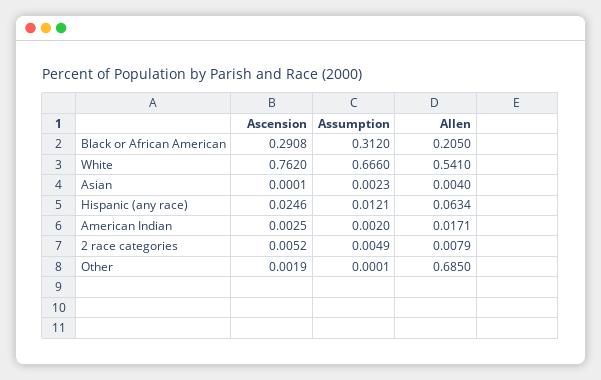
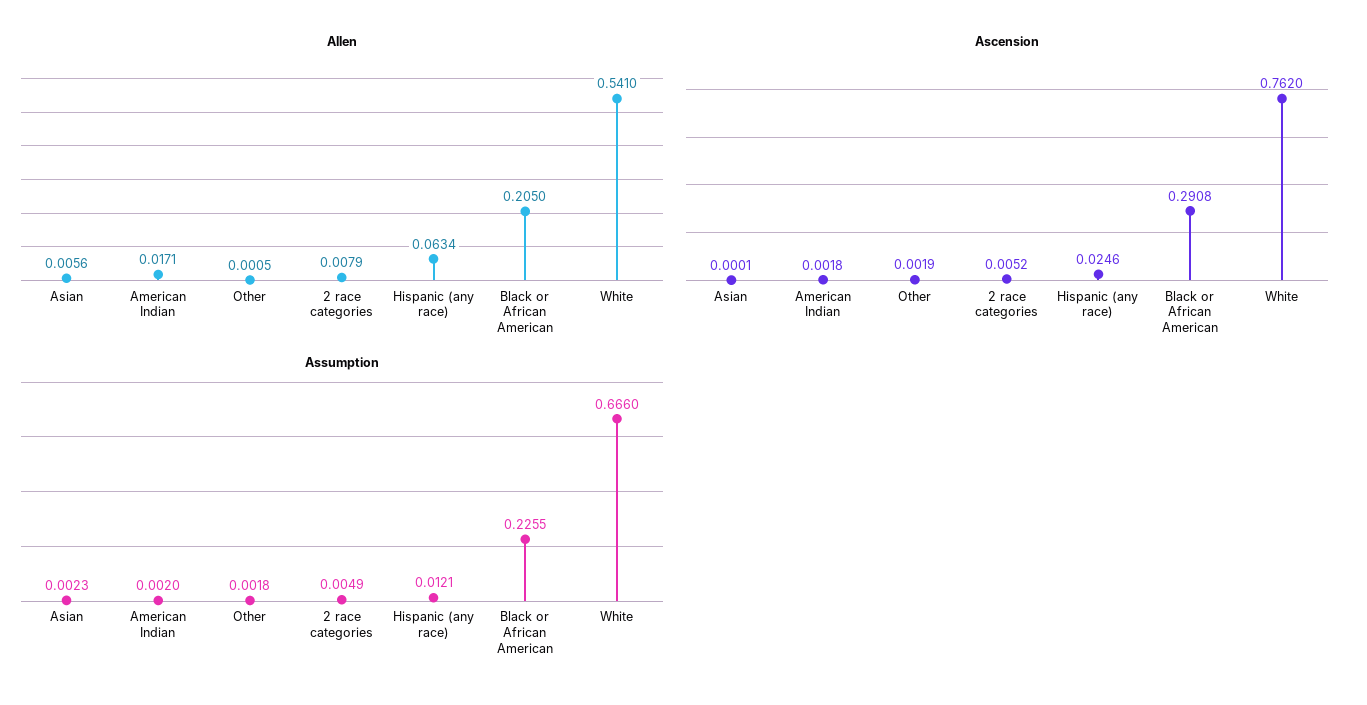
  {
    "Ascension": {
      "Black or African American": 0.2908,
      "White": 0.762,
      "Asian": 0.0001,
      "Hispanic (any race)": 0.0246,
-     "American Indian": 0.0025,
+     "American Indian": 0.0018,
      "2 race categories": 0.0052,
      "Other": 0.0019
    },
    "Assumption": {
-     "Black or African American": 0.312,
+     "Black or African American": 0.2255,
      "White": 0.666,
      "Asian": 0.0023,
      "Hispanic (any race)": 0.0121,
      "American Indian": 0.002,
      "2 race categories": 0.0049,
-     "Other": 0.0001
+     "Other": 0.0018
    },
    "Allen": {
      "Black or African American": 0.205,
      "White": 0.541,
-     "Asian": 0.004,
+     "Asian": 0.0056,
      "Hispanic (any race)": 0.0634,
      "American Indian": 0.0171,
      "2 race categories": 0.0079,
-     "Other": 0.685
+     "Other": 0.0005
    }
  }

